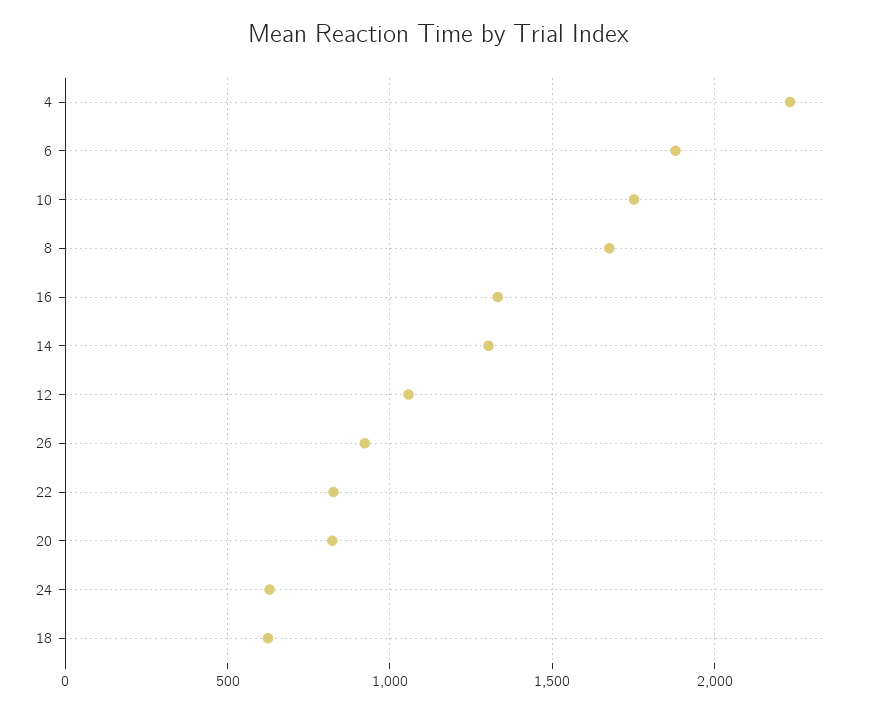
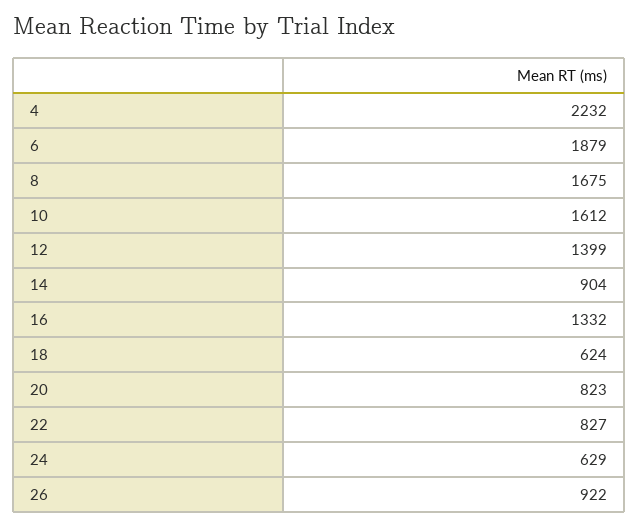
  {
    "4": 2232,
    "6": 1879,
-   "10": 1750,
+   "10": 1612,
    "8": 1675,
    "16": 1332,
-   "14": 1300,
+   "14": 904,
-   "12": 1050,
+   "12": 1399,
    "26": 922,
    "22": 827,
    "20": 823,
    "24": 629,
    "18": 624
  }

